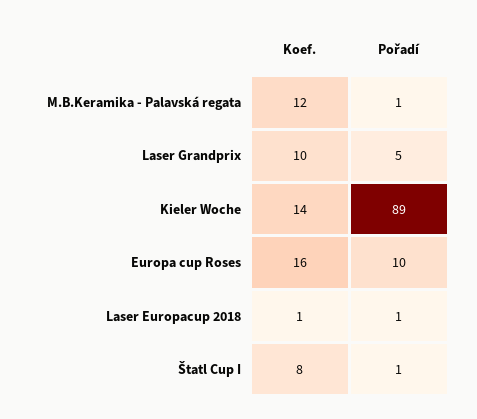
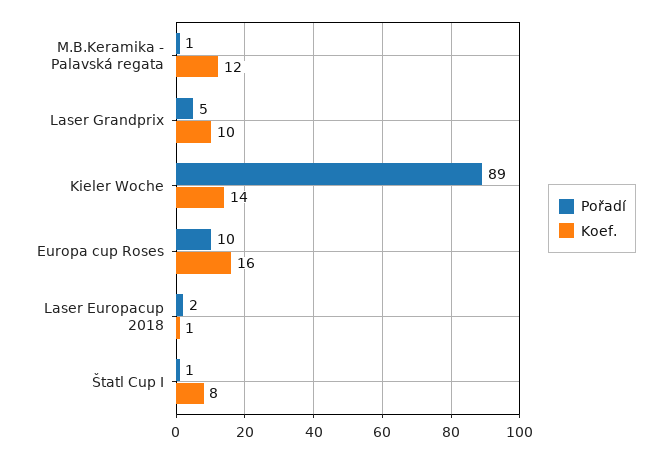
  {
    "Koef.": {
      "M.B.Keramika - Palavská regata": 12,
      "Laser Grandprix": 10,
      "Kieler Woche": 14,
      "Europa cup Roses": 16,
      "Laser Europacup 2018": 1,
      "Štatl Cup I": 8
    },
    "Pořadí": {
      "M.B.Keramika - Palavská regata": 1,
      "Laser Grandprix": 5,
      "Kieler Woche": 89,
      "Europa cup Roses": 10,
-     "Laser Europacup 2018": 1,
+     "Laser Europacup 2018": 2,
      "Štatl Cup I": 1
    }
  }

